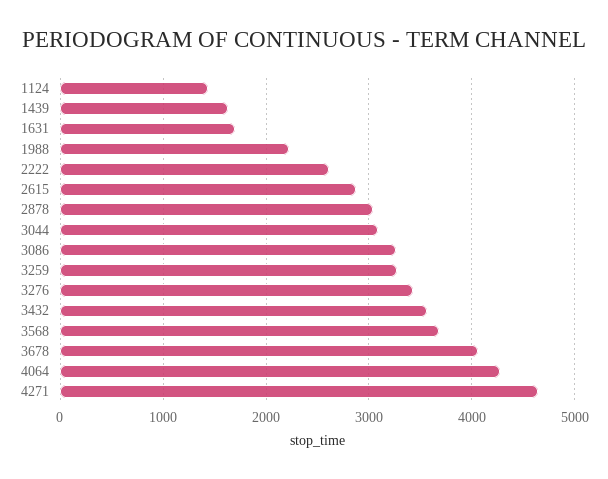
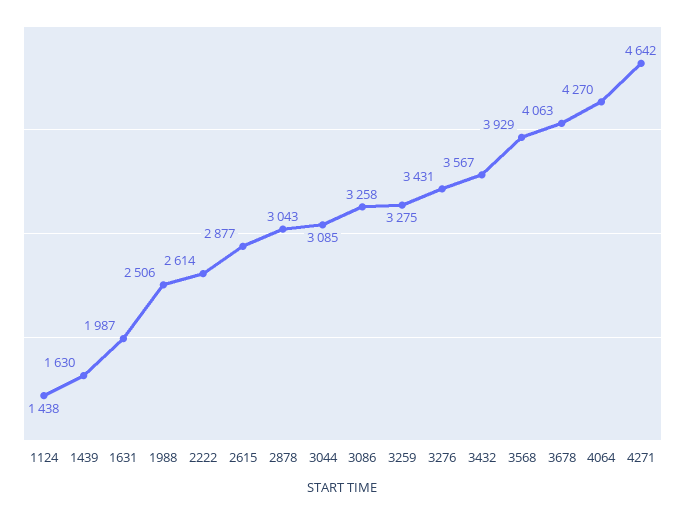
  {
    "1124": 1438,
    "1439": 1630,
-   "1631": 1700,
+   "1631": 1987,
-   "1988": 2200,
+   "1988": 2506,
    "2222": 2614,
    "2615": 2877,
    "2878": 3043,
    "3044": 3085,
    "3086": 3258,
    "3259": 3275,
    "3276": 3431,
    "3432": 3567,
-   "3568": 3700,
+   "3568": 3929,
    "3678": 4063,
    "4064": 4270,
    "4271": 4642
  }

